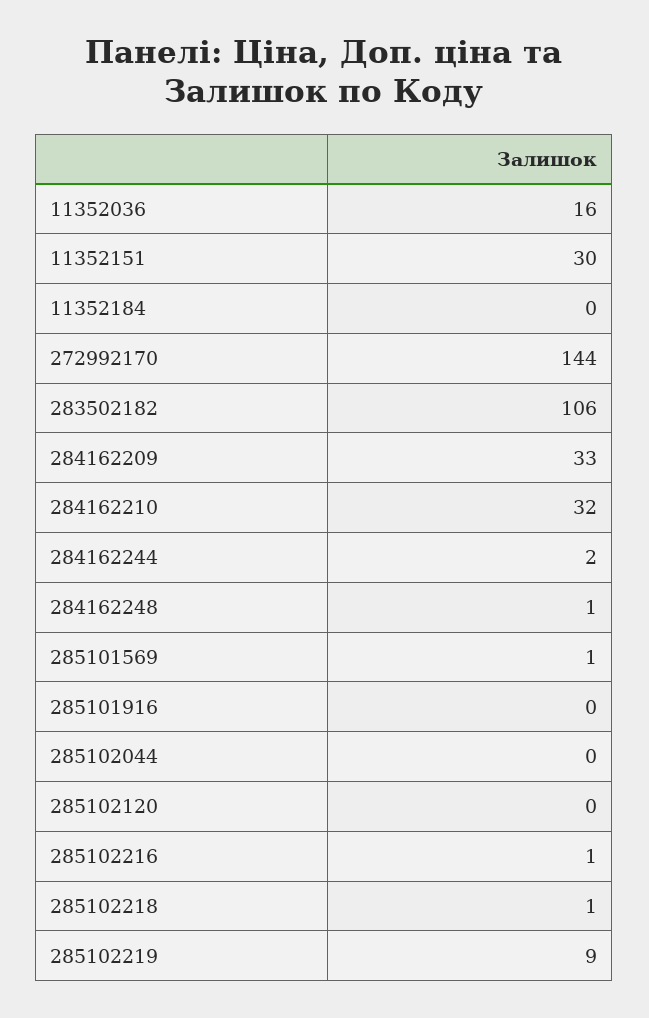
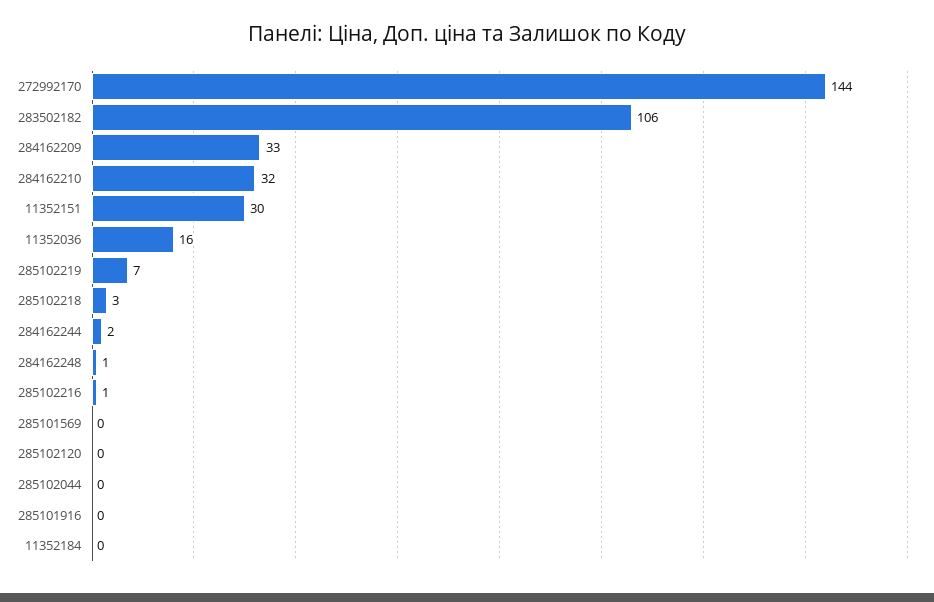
  {
    "11352036": 16,
    "11352151": 30,
    "11352184": 0,
    "272992170": 144,
    "283502182": 106,
    "284162209": 33,
    "284162210": 32,
    "284162244": 2,
    "284162248": 1,
-   "285101569": 1,
+   "285101569": 0,
    "285101916": 0,
    "285102044": 0,
    "285102120": 0,
    "285102216": 1,
-   "285102218": 1,
+   "285102218": 3,
-   "285102219": 9
+   "285102219": 7
  }

